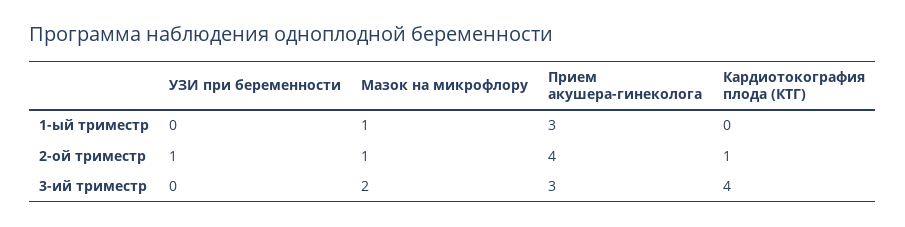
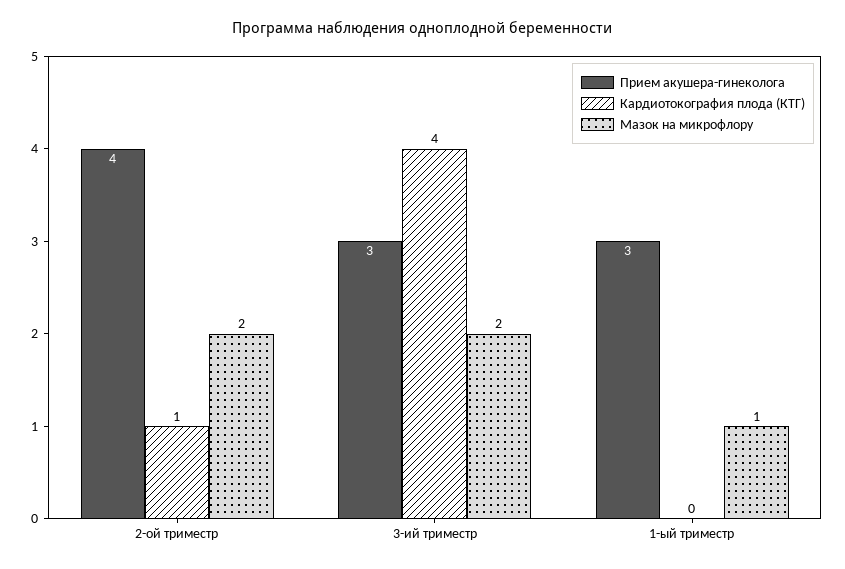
  {
-   "УЗИ при беременности": {
-     "1-ый триместр": 0,
-     "2-ой триместр": 1,
-     "3-ий триместр": 0
-   },
    "Мазок на микрофлору": {
      "1-ый триместр": 1,
-     "2-ой триместр": 1,
+     "2-ой триместр": 2,
      "3-ий триместр": 2
    },
    "Прием акушера-гинеколога": {
      "1-ый триместр": 3,
      "2-ой триместр": 4,
      "3-ий триместр": 3
    },
    "Кардиотокография плода (КТГ)": {
      "1-ый триместр": 0,
      "2-ой триместр": 1,
      "3-ий триместр": 4
    }
  }

